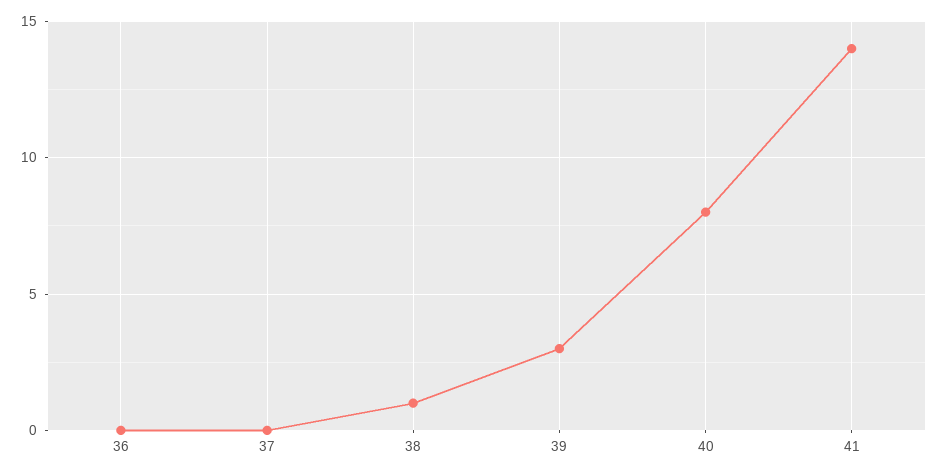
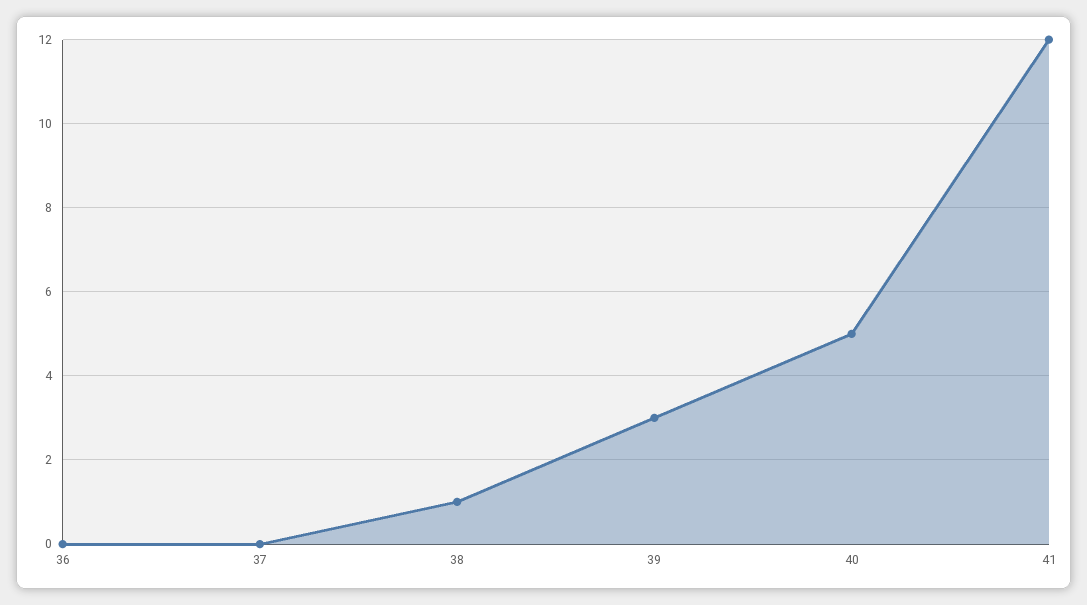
  {
    "36": 0,
    "37": 0,
    "38": 1,
    "39": 3,
-   "40": 8,
+   "40": 5,
-   "41": 14
+   "41": 12
  }

